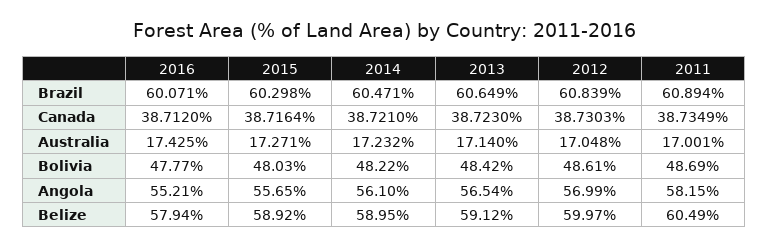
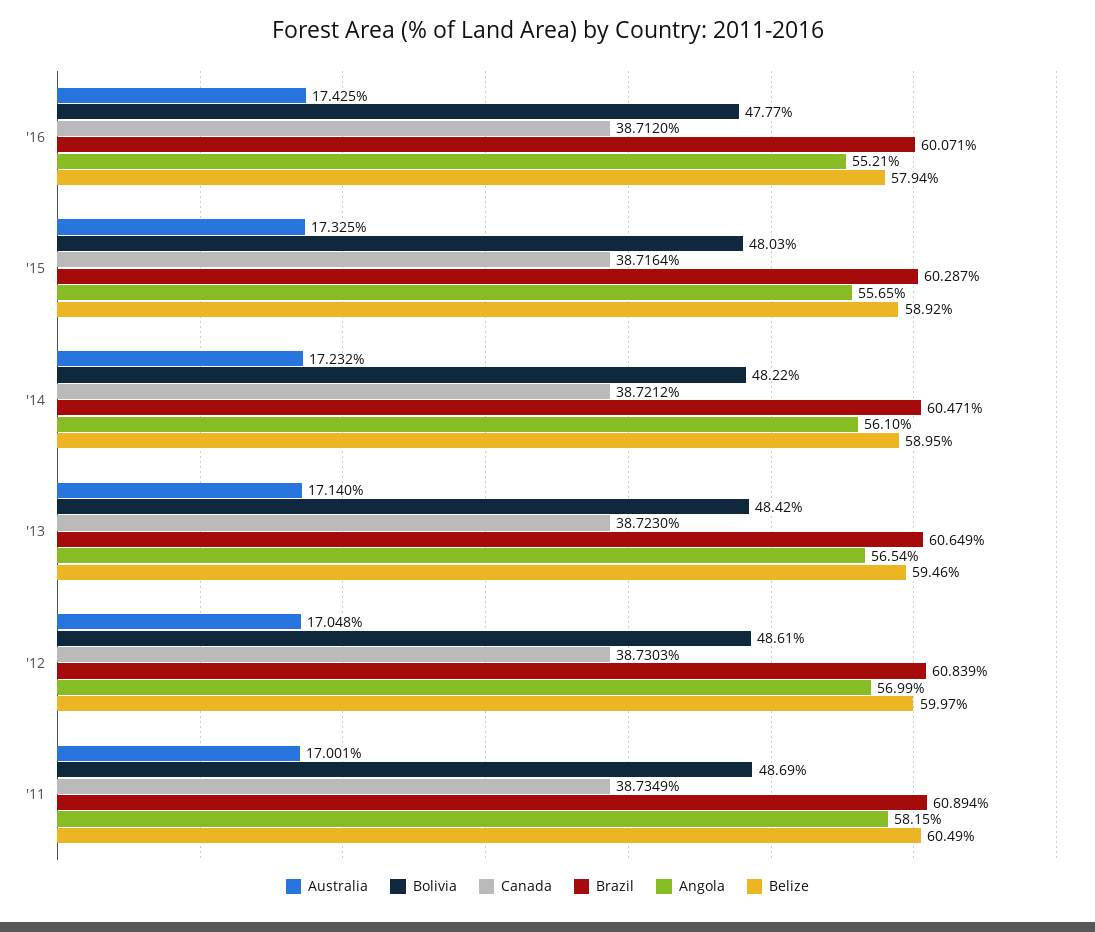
  {
    "Brazil": {
      "2016": 60.071,
-     "2015": 60.298,
+     "2015": 60.287,
      "2014": 60.471,
      "2013": 60.649,
      "2012": 60.839,
      "2011": 60.894
    },
    "Canada": {
      "2016": 38.712,
      "2015": 38.7164,
-     "2014": 38.721,
+     "2014": 38.7212,
      "2013": 38.723,
      "2012": 38.7303,
      "2011": 38.7349
    },
    "Australia": {
      "2016": 17.425,
-     "2015": 17.271,
+     "2015": 17.325,
      "2014": 17.232,
      "2013": 17.14,
      "2012": 17.048,
      "2011": 17.001
    },
    "Bolivia": {
      "2016": 47.77,
      "2015": 48.03,
      "2014": 48.22,
      "2013": 48.42,
      "2012": 48.61,
      "2011": 48.69
    },
    "Angola": {
      "2016": 55.21,
      "2015": 55.65,
      "2014": 56.1,
      "2013": 56.54,
      "2012": 56.99,
      "2011": 58.15
    },
    "Belize": {
      "2016": 57.94,
      "2015": 58.92,
      "2014": 58.95,
-     "2013": 59.12,
+     "2013": 59.46,
      "2012": 59.97,
      "2011": 60.49
    }
  }

